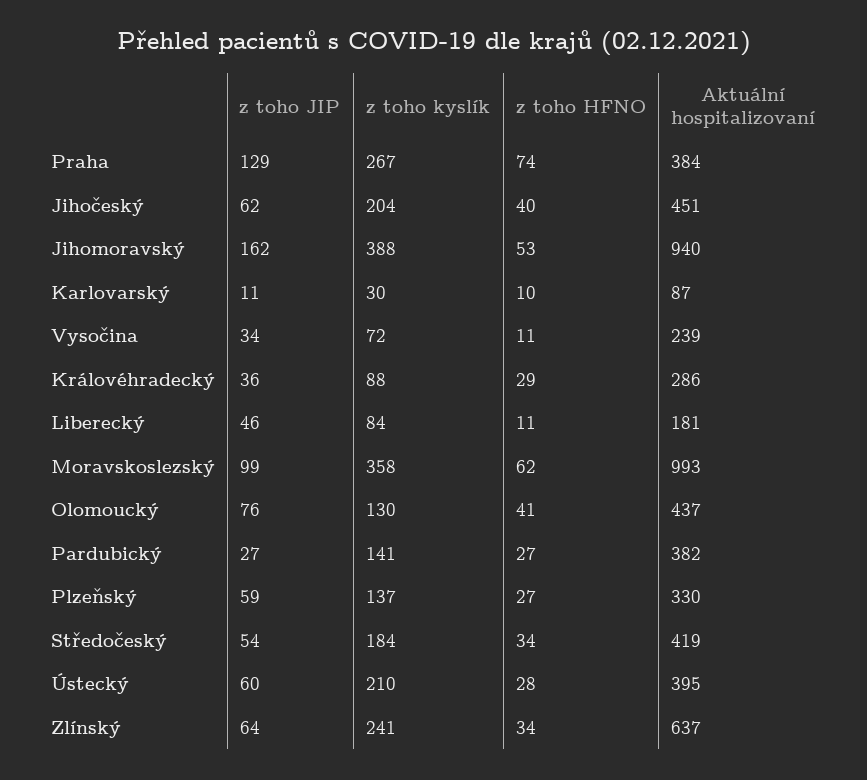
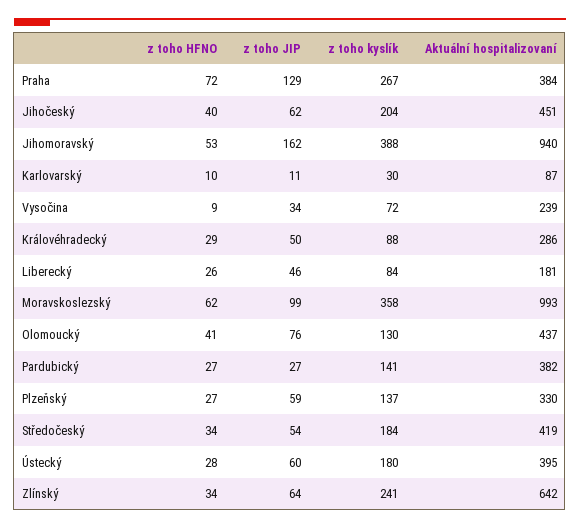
  {
    "z toho JIP": {
      "Praha": 129,
      "Jihočeský": 62,
      "Jihomoravský": 162,
      "Karlovarský": 11,
      "Vysočina": 34,
-     "Královéhradecký": 36,
+     "Královéhradecký": 50,
      "Liberecký": 46,
      "Moravskoslezský": 99,
      "Olomoucký": 76,
      "Pardubický": 27,
      "Plzeňský": 59,
      "Středočeský": 54,
      "Ústecký": 60,
      "Zlínský": 64
    },
    "z toho kyslík": {
      "Praha": 267,
      "Jihočeský": 204,
      "Jihomoravský": 388,
      "Karlovarský": 30,
      "Vysočina": 72,
      "Královéhradecký": 88,
      "Liberecký": 84,
      "Moravskoslezský": 358,
      "Olomoucký": 130,
      "Pardubický": 141,
      "Plzeňský": 137,
      "Středočeský": 184,
-     "Ústecký": 210,
+     "Ústecký": 180,
      "Zlínský": 241
    },
    "z toho HFNO": {
-     "Praha": 74,
+     "Praha": 72,
      "Jihočeský": 40,
      "Jihomoravský": 53,
      "Karlovarský": 10,
-     "Vysočina": 11,
+     "Vysočina": 9,
      "Královéhradecký": 29,
-     "Liberecký": 11,
+     "Liberecký": 26,
      "Moravskoslezský": 62,
      "Olomoucký": 41,
      "Pardubický": 27,
      "Plzeňský": 27,
      "Středočeský": 34,
      "Ústecký": 28,
      "Zlínský": 34
    },
    "Aktuální hospitalizovaní": {
      "Praha": 384,
      "Jihočeský": 451,
      "Jihomoravský": 940,
      "Karlovarský": 87,
      "Vysočina": 239,
      "Královéhradecký": 286,
      "Liberecký": 181,
      "Moravskoslezský": 993,
      "Olomoucký": 437,
      "Pardubický": 382,
      "Plzeňský": 330,
      "Středočeský": 419,
      "Ústecký": 395,
-     "Zlínský": 637
+     "Zlínský": 642
    }
  }

